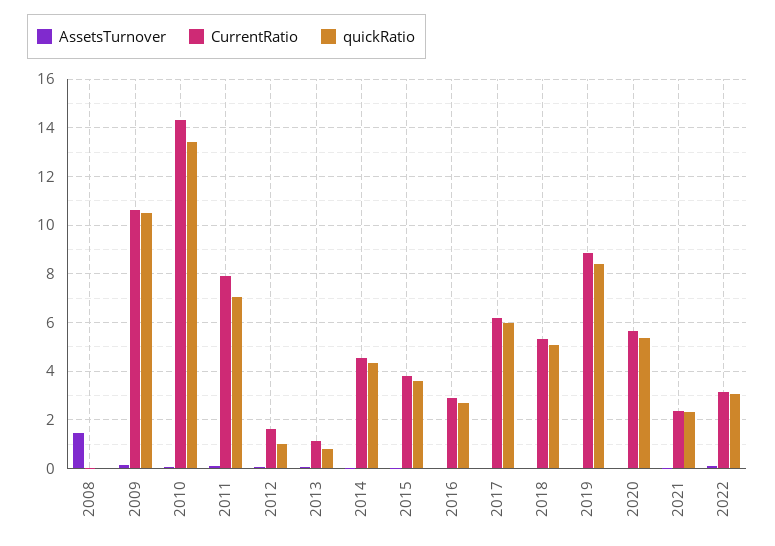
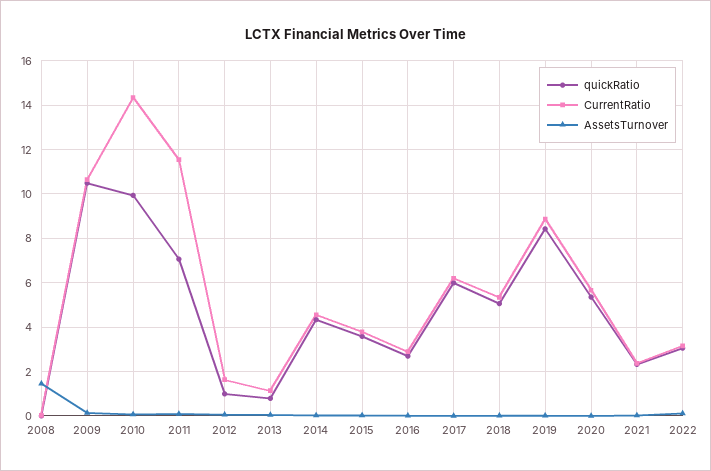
  {
    "AssetsTurnover": {
      "2008": 1.5,
      "2009": 0.25,
      "2010": 0,
      "2011": 0,
      "2012": 0,
      "2013": 0,
      "2014": 0,
      "2015": 0,
      "2016": 0,
      "2017": 0,
      "2018": 0,
      "2019": 0,
      "2020": 0,
      "2021": 0,
      "2022": 0
    },
    "CurrentRatio": {
      "2008": 0,
      "2009": 10.75,
      "2010": 14.25,
-     "2011": 8,
+     "2011": 11.5,
      "2012": 1.75,
      "2013": 1.25,
      "2014": 4.5,
      "2015": 3.75,
      "2016": 3,
      "2017": 6.25,
      "2018": 5.25,
      "2019": 8.75,
      "2020": 5.75,
      "2021": 2.25,
      "2022": 3.25
    },
    "quickRatio": {
      "2008": 0,
      "2009": 10.5,
-     "2010": 13.5,
+     "2010": 10,
      "2011": 7,
      "2012": 1,
      "2013": 0.75,
      "2014": 4.25,
      "2015": 3.5,
      "2016": 2.75,
      "2017": 6,
      "2018": 5,
      "2019": 8.5,
      "2020": 5.25,
      "2021": 2.25,
      "2022": 3
    }
  }

